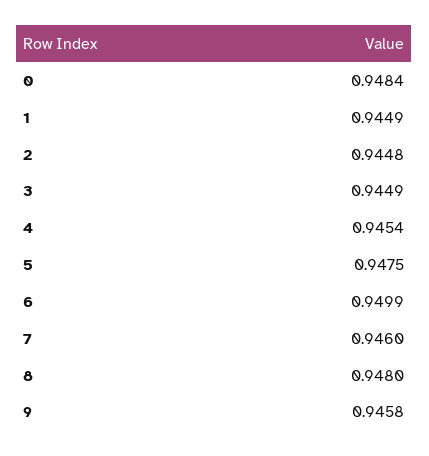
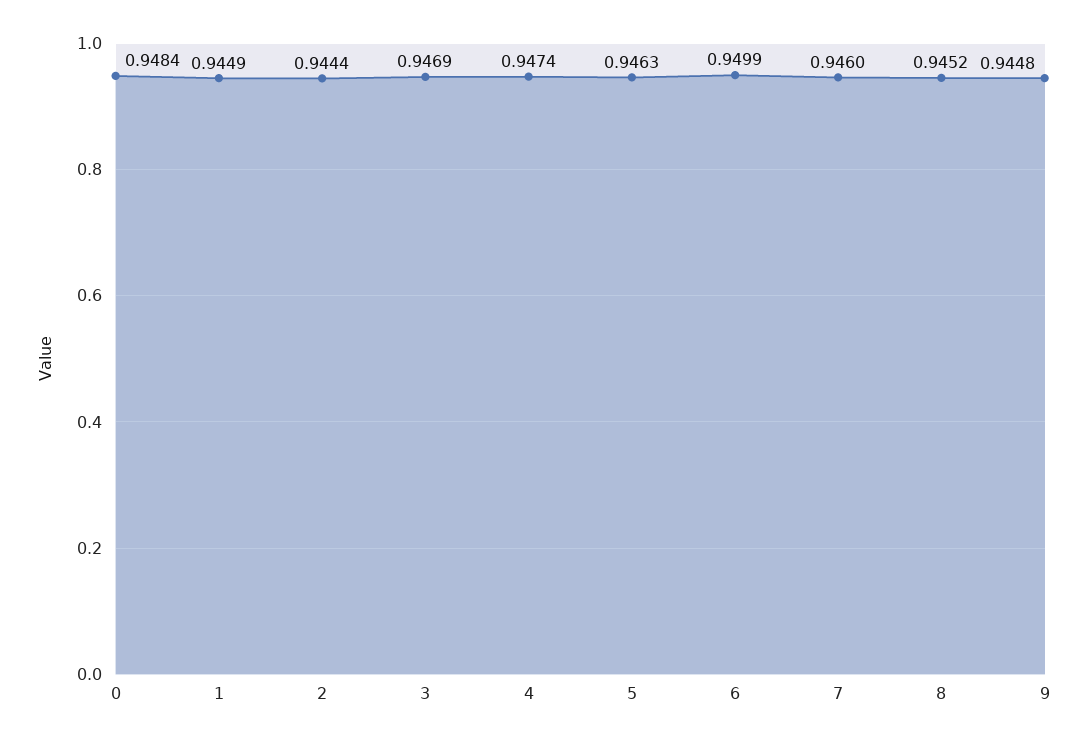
  {
    "0": 0.9484,
    "1": 0.9449,
-   "2": 0.9448,
+   "2": 0.9444,
-   "3": 0.9449,
+   "3": 0.9469,
-   "4": 0.9454,
+   "4": 0.9474,
-   "5": 0.9475,
+   "5": 0.9463,
    "6": 0.9499,
    "7": 0.946,
-   "8": 0.948,
+   "8": 0.9452,
-   "9": 0.9458
+   "9": 0.9448
  }

